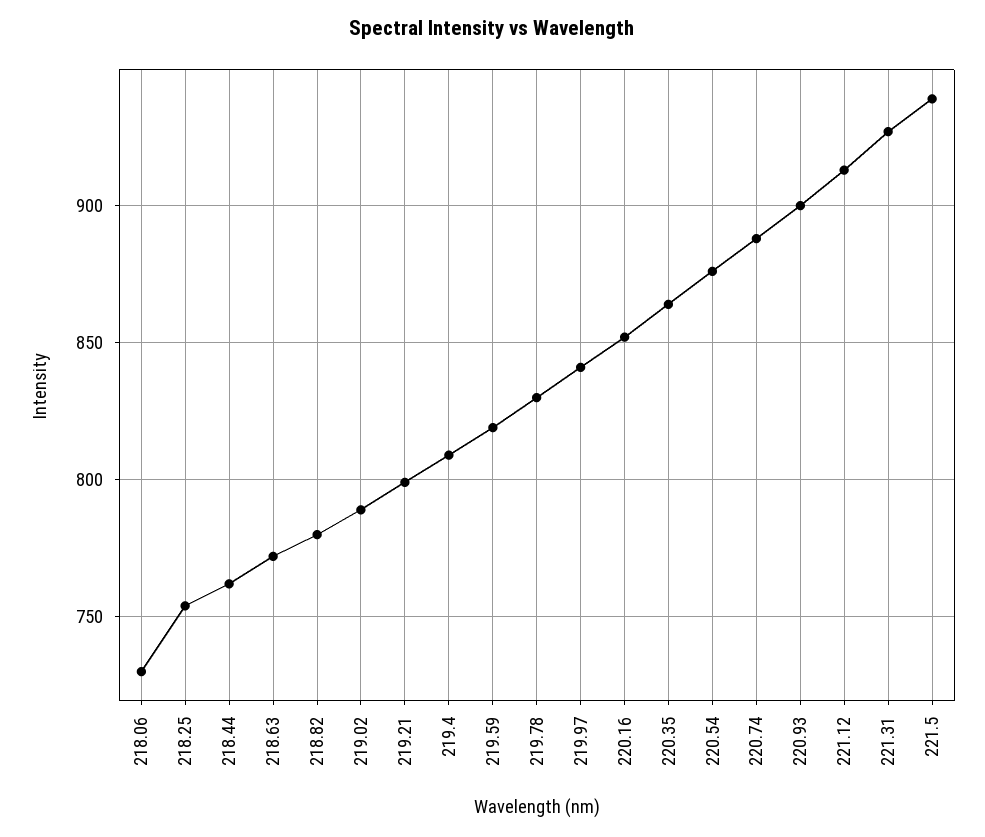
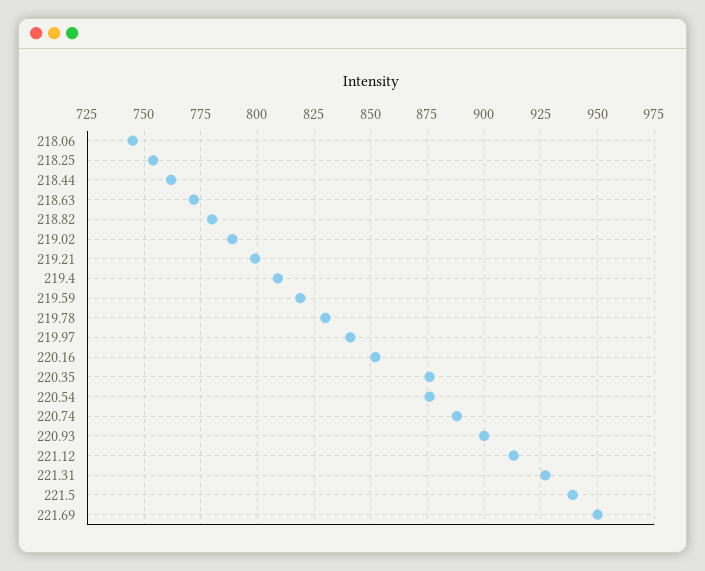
  {
-   "218.06": 730,
+   "218.06": 745,
    "218.25": 755,
    "218.44": 760,
    "218.63": 770,
    "218.82": 780,
    "219.02": 790,
    "219.21": 800,
    "219.4": 810,
    "219.59": 820,
    "219.78": 830,
    "219.97": 840,
    "220.16": 850,
-   "220.35": 865,
+   "220.35": 875,
    "220.54": 875,
    "220.74": 890,
    "220.93": 900,
    "221.12": 915,
    "221.31": 925,
-   "221.5": 940
+   "221.5": 940,
+   "221.69": 950
  }

